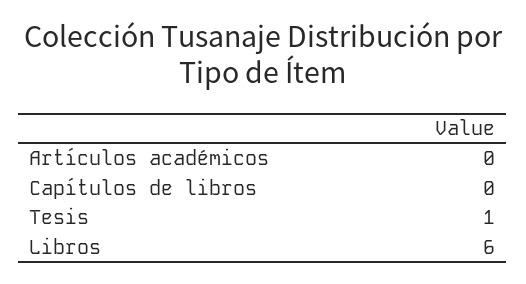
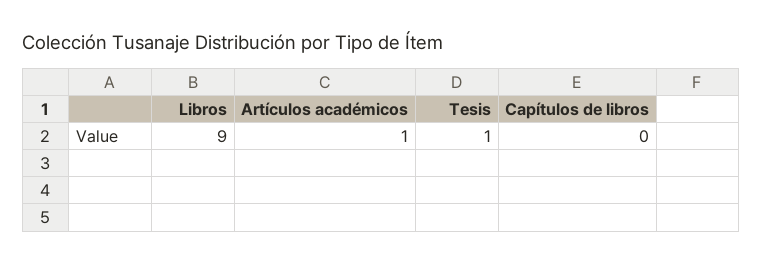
  {
-   "Artículos académicos": 0,
+   "Artículos académicos": 1,
    "Capítulos de libros": 0,
    "Tesis": 1,
-   "Libros": 6
+   "Libros": 9
  }

